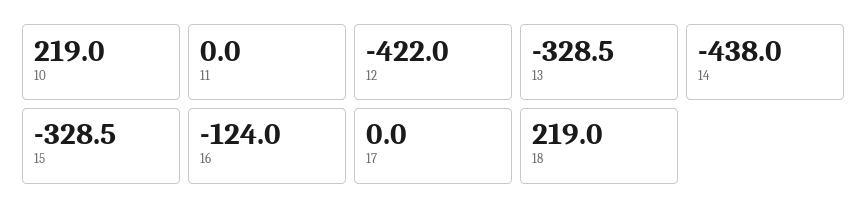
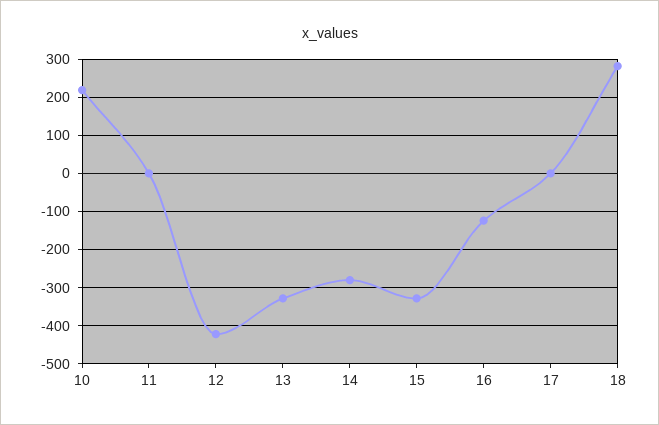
  {
    "10": 219,
    "11": 0,
    "12": -422,
    "13": -328.5,
-   "14": -438,
+   "14": -280,
    "15": -328.5,
    "16": -124,
    "17": 0,
-   "18": 219
+   "18": 280
  }

